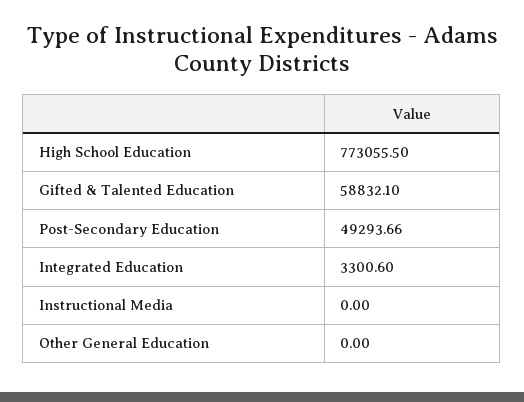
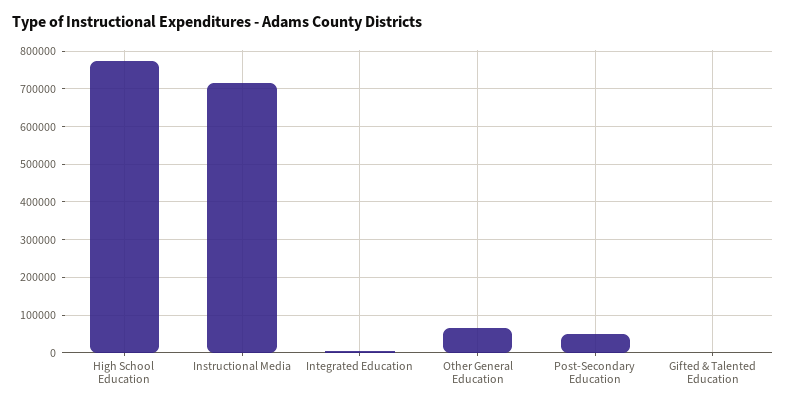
  {
    "High School Education": 773055.5,
-   "Gifted & Talented Education": 58832.1,
+   "Gifted & Talented Education": 0,
    "Post-Secondary Education": 49293.66,
    "Integrated Education": 3300.6,
-   "Instructional Media": 0,
+   "Instructional Media": 720000,
-   "Other General Education": 0
+   "Other General Education": 60000
  }

